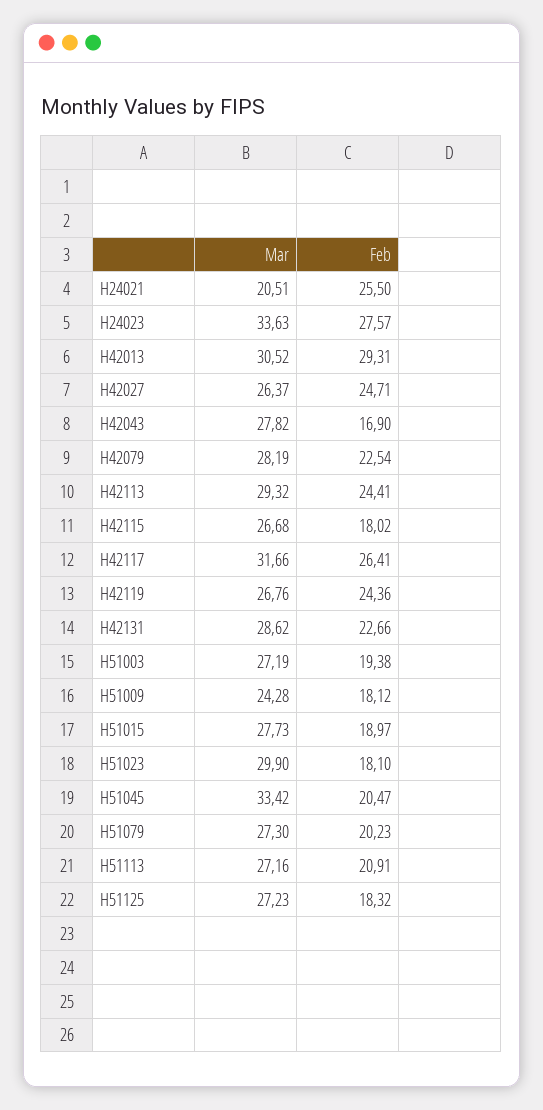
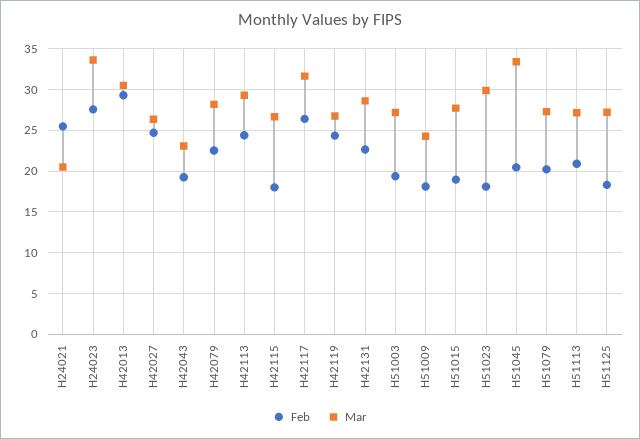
  {
    "Mar": {
      "H24021": 20.51,
      "H24023": 33.63,
      "H42013": 30.52,
      "H42027": 26.37,
-     "H42043": 27.82,
+     "H42043": 23,
      "H42079": 28.19,
      "H42113": 29.32,
      "H42115": 26.68,
      "H42117": 31.66,
      "H42119": 26.76,
      "H42131": 28.62,
      "H51003": 27.19,
      "H51009": 24.28,
      "H51015": 27.73,
      "H51023": 29.9,
      "H51045": 33.42,
      "H51079": 27.3,
      "H51113": 27.16,
      "H51125": 27.23
    },
    "Feb": {
      "H24021": 25.5,
      "H24023": 27.57,
      "H42013": 29.31,
      "H42027": 24.71,
-     "H42043": 16.9,
+     "H42043": 19,
      "H42079": 22.54,
      "H42113": 24.41,
      "H42115": 18.02,
      "H42117": 26.41,
      "H42119": 24.36,
      "H42131": 22.66,
      "H51003": 19.38,
      "H51009": 18.12,
      "H51015": 18.97,
      "H51023": 18.1,
      "H51045": 20.47,
      "H51079": 20.23,
      "H51113": 20.91,
      "H51125": 18.32
    }
  }

